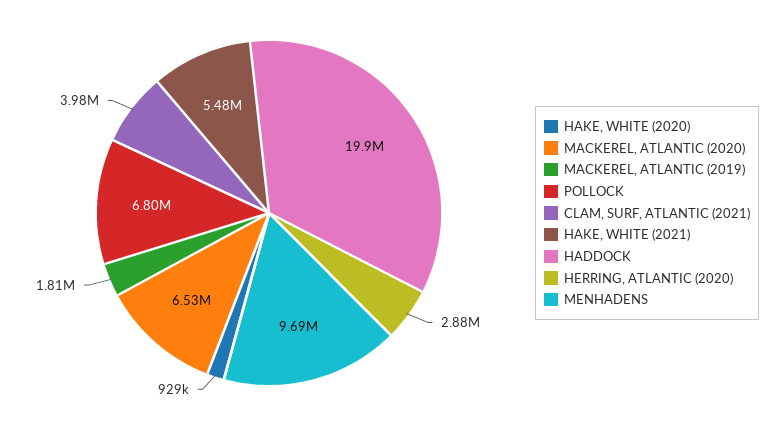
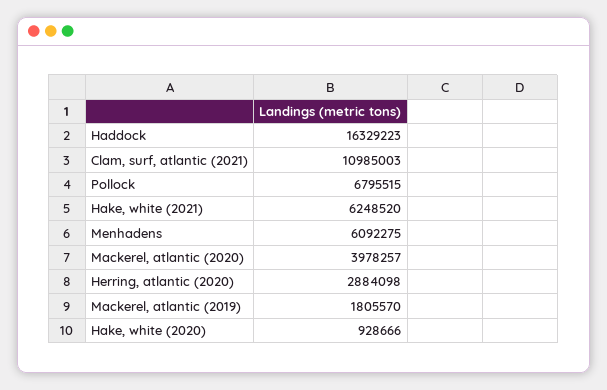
  {
    "HAKE, WHITE (2020)": 928666,
-   "MACKEREL, ATLANTIC (2020)": 6530000,
+   "MACKEREL, ATLANTIC (2020)": 3978257,
    "MACKEREL, ATLANTIC (2019)": 1805570,
    "POLLOCK": 6795515,
-   "CLAM, SURF, ATLANTIC (2021)": 3980000,
+   "CLAM, SURF, ATLANTIC (2021)": 10985003,
-   "HAKE, WHITE (2021)": 5480000,
+   "HAKE, WHITE (2021)": 6248520,
-   "HADDOCK": 19900000,
+   "HADDOCK": 16329223,
    "HERRING, ATLANTIC (2020)": 2884098,
-   "MENHADENS": 9690000
+   "MENHADENS": 6092275
  }

